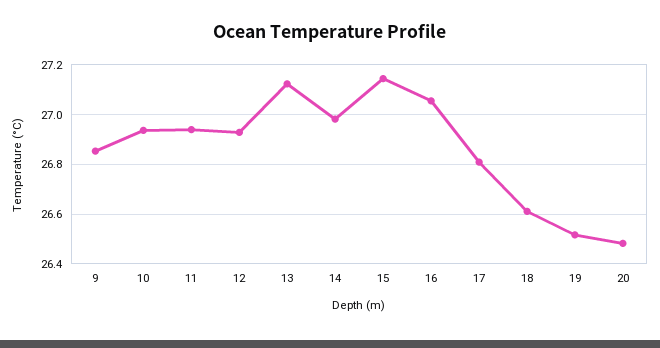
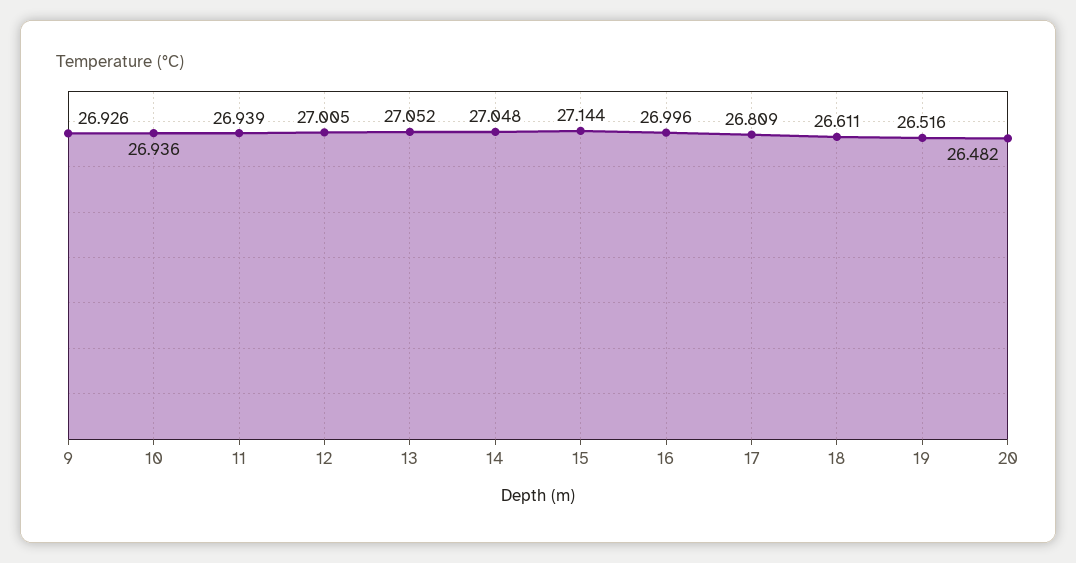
  {
-   "9": 26.85,
+   "9": 26.926,
    "10": 26.936,
    "11": 26.939,
-   "12": 26.925,
+   "12": 27.005,
-   "13": 27.125,
+   "13": 27.052,
-   "14": 26.975,
+   "14": 27.048,
    "15": 27.144,
-   "16": 27.05,
+   "16": 26.996,
    "17": 26.809,
    "18": 26.611,
    "19": 26.516,
    "20": 26.482
  }

